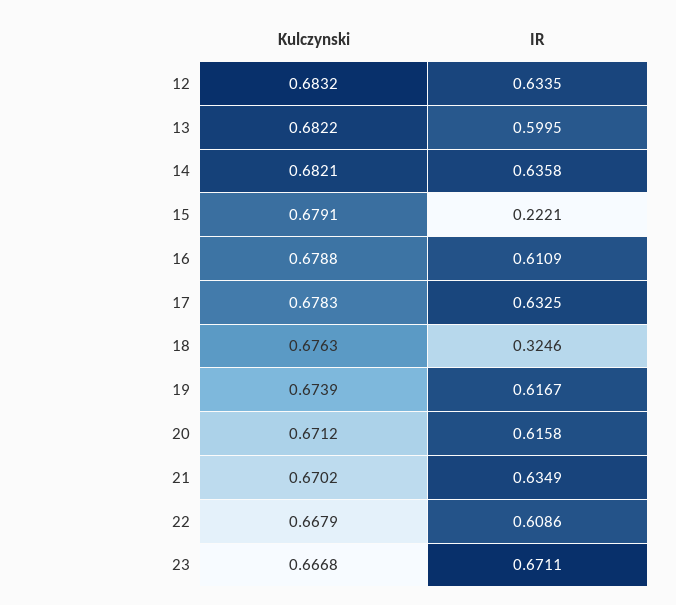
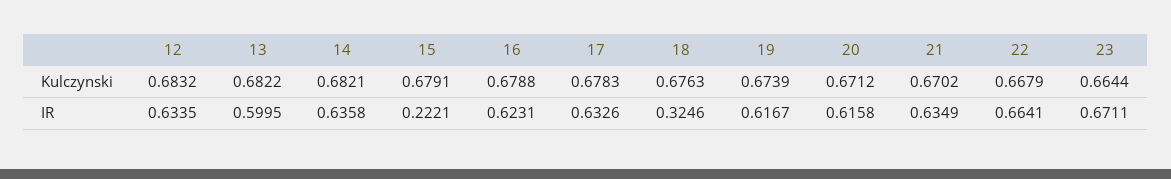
  {
    "Kulczynski": {
      "12": 0.6832,
      "13": 0.6822,
      "14": 0.6821,
      "15": 0.6791,
      "16": 0.6788,
      "17": 0.6783,
      "18": 0.6763,
      "19": 0.6739,
      "20": 0.6712,
      "21": 0.6702,
      "22": 0.6679,
-     "23": 0.6668
+     "23": 0.6644
    },
    "IR": {
      "12": 0.6335,
      "13": 0.5995,
      "14": 0.6358,
      "15": 0.2221,
-     "16": 0.6109,
+     "16": 0.6231,
-     "17": 0.6325,
+     "17": 0.6326,
      "18": 0.3246,
      "19": 0.6167,
      "20": 0.6158,
      "21": 0.6349,
-     "22": 0.6086,
+     "22": 0.6641,
      "23": 0.6711
    }
  }

